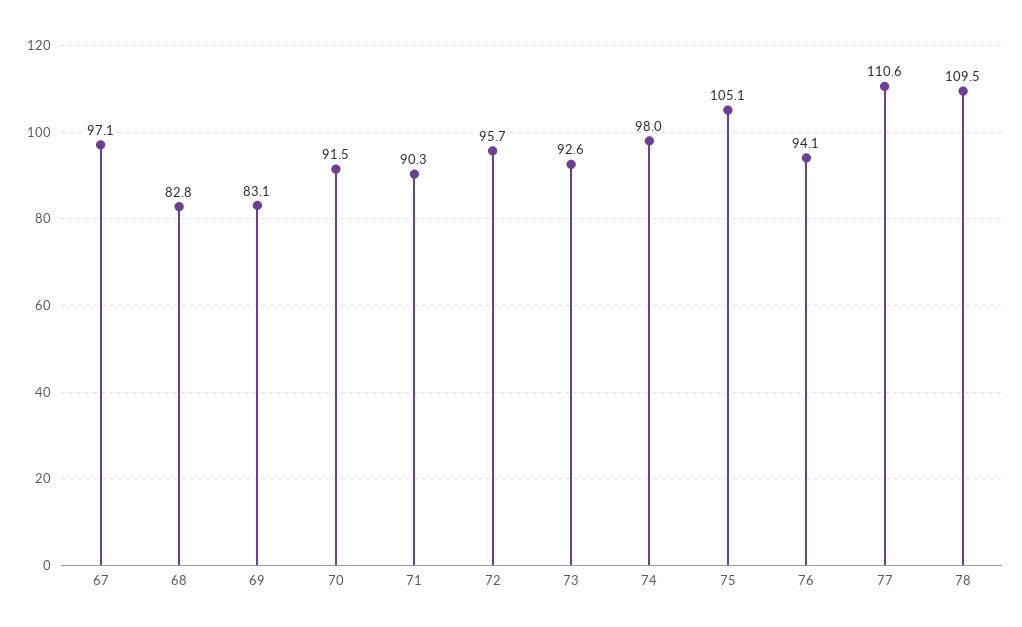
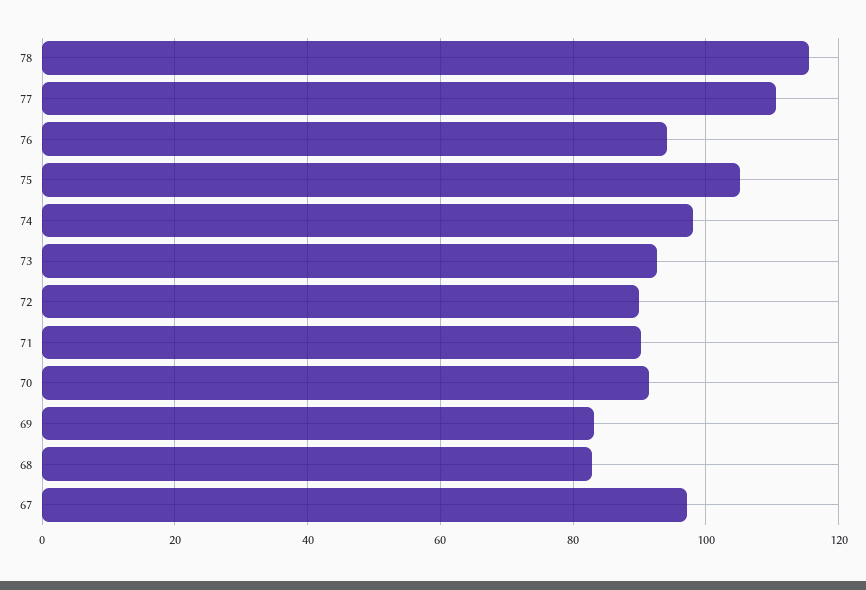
  {
    "67": 97.1,
    "68": 82.8,
    "69": 83.1,
    "70": 91.5,
    "71": 90.3,
-   "72": 95.7,
+   "72": 90,
    "73": 92.6,
    "74": 98,
    "75": 105.1,
    "76": 94.1,
    "77": 110.6,
-   "78": 109.5
+   "78": 116
  }

